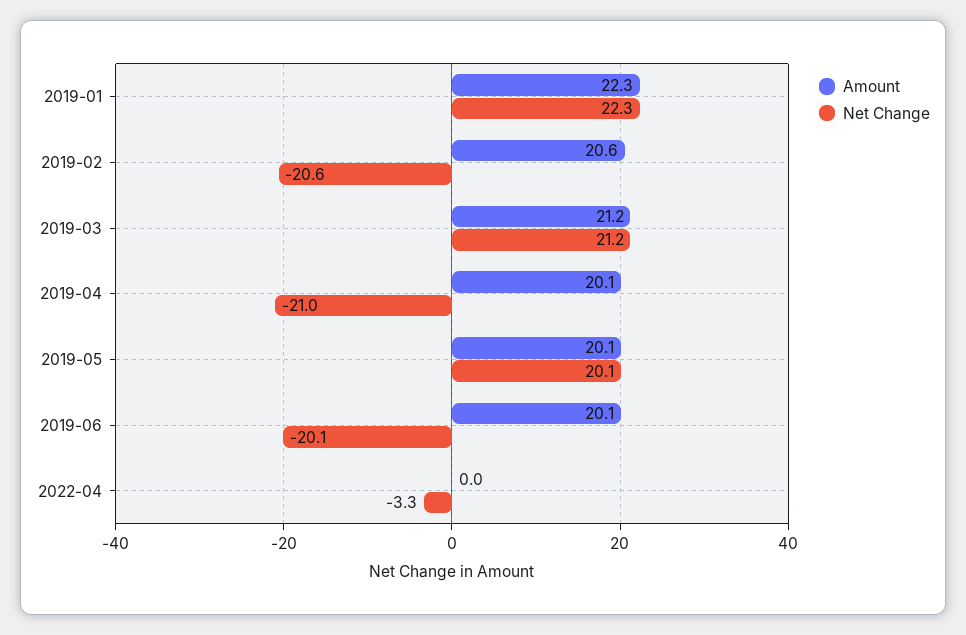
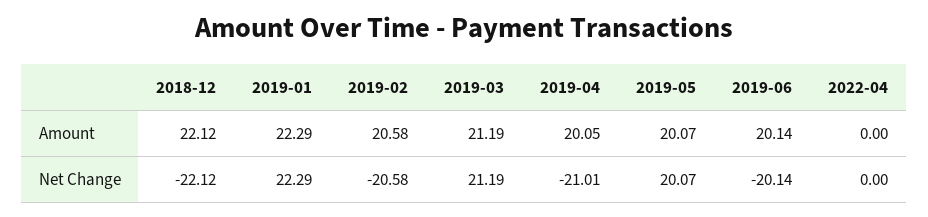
  {
    "Amount": {
      "2019-01": 22.29,
      "2019-02": 20.58,
      "2019-03": 21.19,
      "2019-04": 20.05,
      "2019-05": 20.07,
      "2019-06": 20.14,
-     "2022-04": 0
+     "2022-04": 0,
+     "2018-12": 22.12
    },
    "Net Change": {
      "2019-01": 22.29,
      "2019-02": -20.58,
      "2019-03": 21.19,
      "2019-04": -21.01,
      "2019-05": 20.07,
      "2019-06": -20.14,
-     "2022-04": -3.3
+     "2022-04": 0,
+     "2018-12": -22.12
    }
  }

